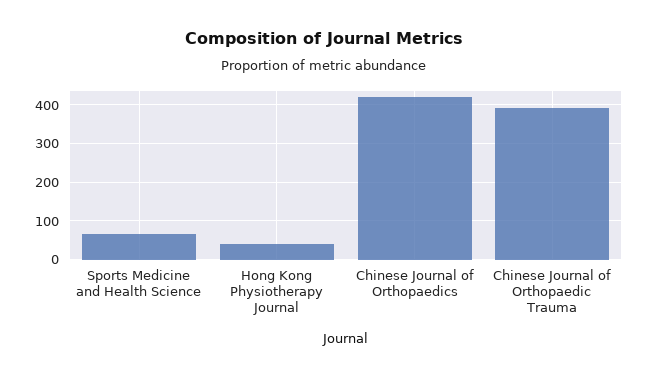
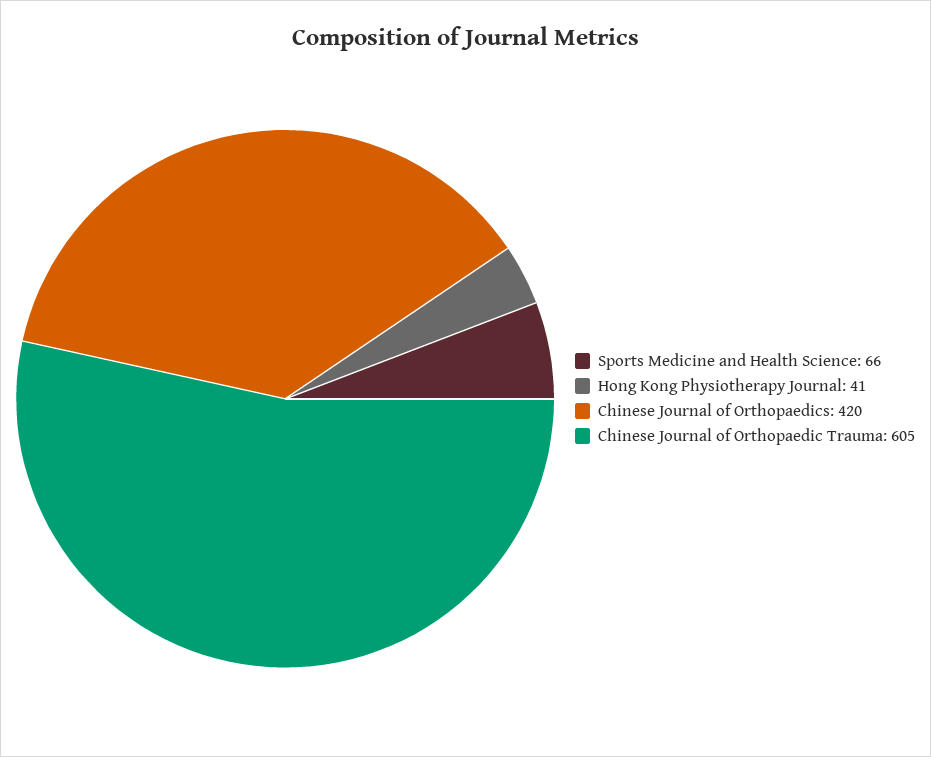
  {
    "Sports Medicine and Health Science": 66,
    "Hong Kong Physiotherapy Journal": 41,
    "Chinese Journal of Orthopaedics": 420,
-   "Chinese Journal of Orthopaedic Trauma": 400
+   "Chinese Journal of Orthopaedic Trauma": 605
  }

